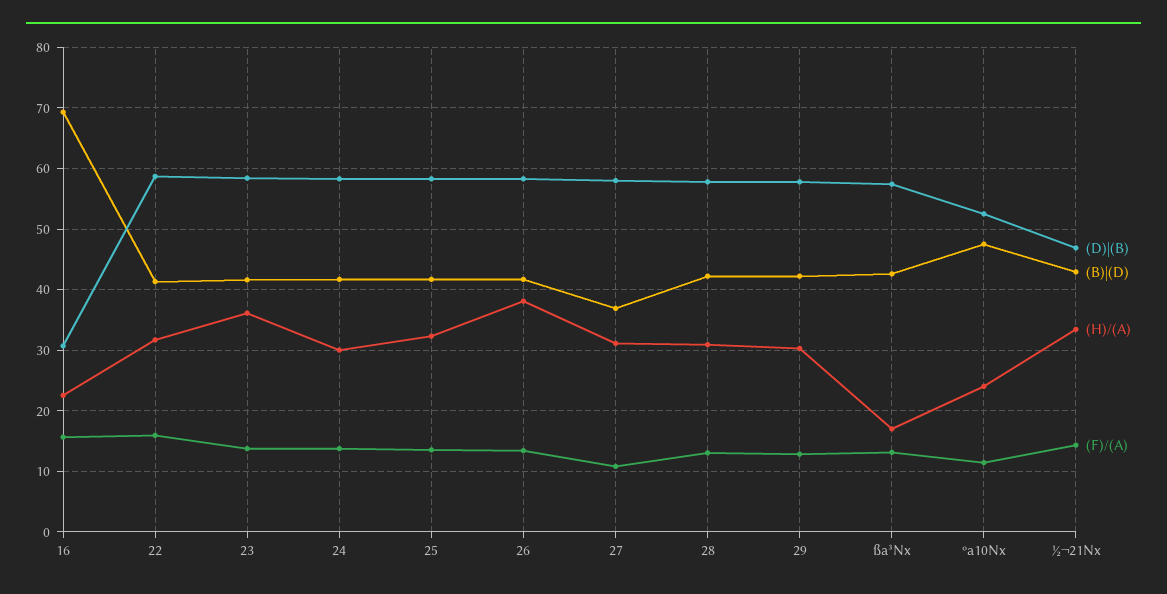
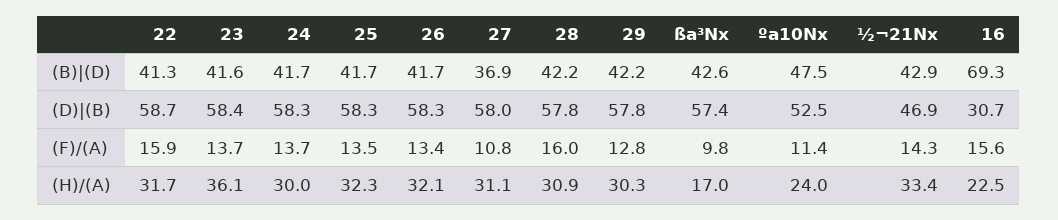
  {
    "(D)|(B)": {
      "16": 30.7,
      "22": 58.7,
      "23": 58.4,
      "24": 58.3,
      "25": 58.3,
      "26": 58.3,
      "27": 58,
      "28": 57.8,
      "29": 57.8,
      "ßa³Nx": 57.4,
      "ºa10Nx": 52.5,
      "½¬21Nx": 46.9
    },
    "(B)|(D)": {
      "16": 69.3,
      "22": 41.3,
      "23": 41.6,
      "24": 41.7,
      "25": 41.7,
      "26": 41.7,
      "27": 36.9,
      "28": 42.2,
      "29": 42.2,
      "ßa³Nx": 42.6,
      "ºa10Nx": 47.5,
      "½¬21Nx": 42.9
    },
    "(H)/(A)": {
      "16": 22.5,
      "22": 31.7,
      "23": 36.1,
      "24": 30,
      "25": 32.3,
-     "26": 38,
+     "26": 32.1,
      "27": 31.1,
      "28": 30.9,
      "29": 30.3,
      "ßa³Nx": 17,
      "ºa10Nx": 24,
      "½¬21Nx": 33.4
    },
    "(F)/(A)": {
      "16": 15.6,
      "22": 15.9,
      "23": 13.7,
      "24": 13.7,
      "25": 13.5,
      "26": 13.4,
      "27": 10.8,
-     "28": 13,
+     "28": 16,
      "29": 12.8,
-     "ßa³Nx": 13,
+     "ßa³Nx": 9.8,
      "ºa10Nx": 11.4,
      "½¬21Nx": 14.3
    }
  }

